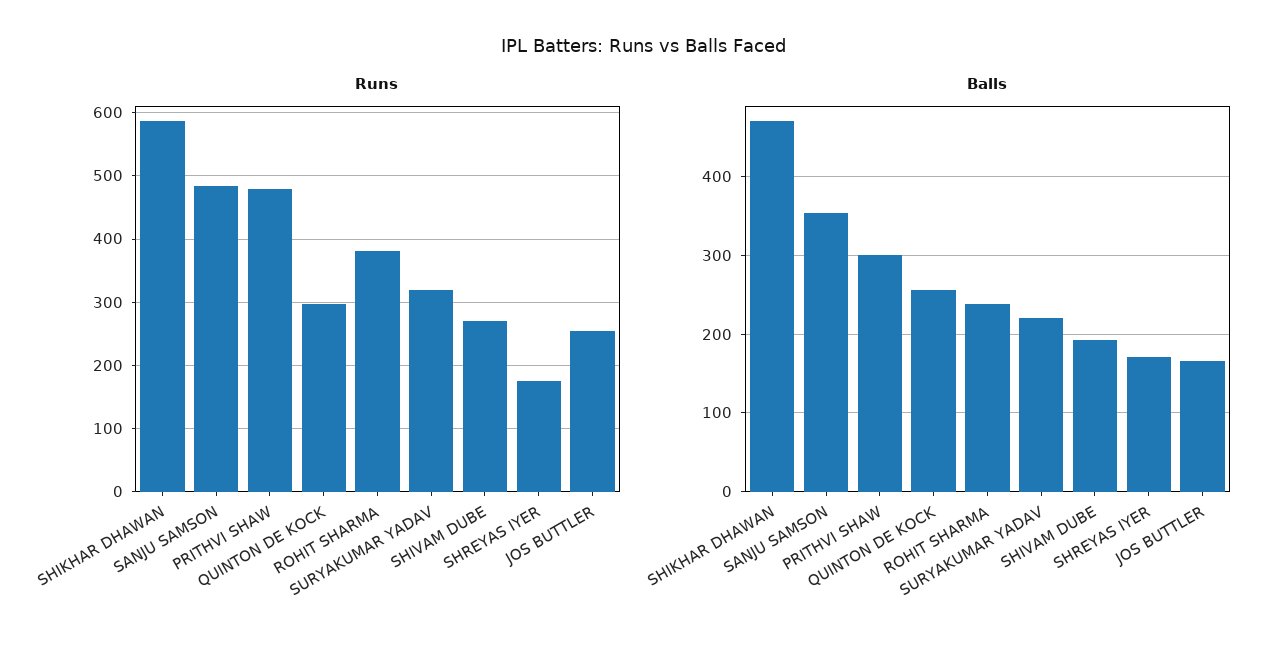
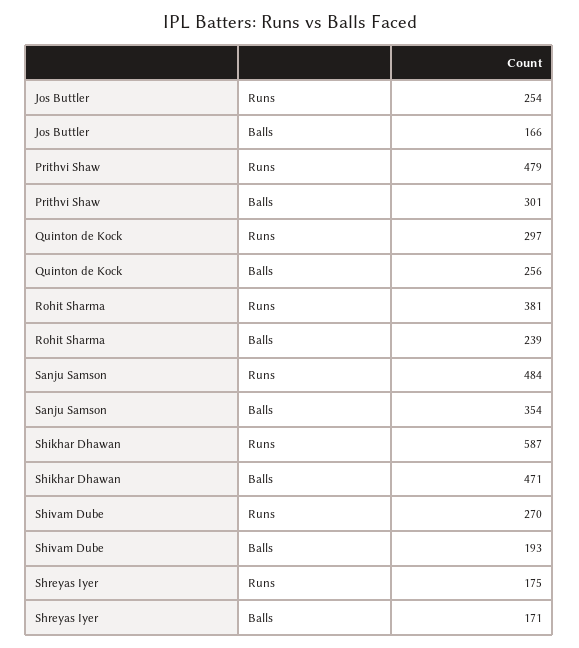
  {
    "Runs": {
      "SHIKHAR DHAWAN": 587,
      "SANJU SAMSON": 484,
      "PRITHVI SHAW": 479,
      "QUINTON DE KOCK": 297,
      "ROHIT SHARMA": 381,
-     "SURYAKUMAR YADAV": 320,
      "SHIVAM DUBE": 270,
      "SHREYAS IYER": 175,
      "JOS BUTTLER": 254
    },
    "Balls": {
      "SHIKHAR DHAWAN": 471,
      "SANJU SAMSON": 354,
      "PRITHVI SHAW": 301,
      "QUINTON DE KOCK": 256,
      "ROHIT SHARMA": 239,
-     "SURYAKUMAR YADAV": 220,
      "SHIVAM DUBE": 193,
      "SHREYAS IYER": 171,
      "JOS BUTTLER": 166
    }
  }

